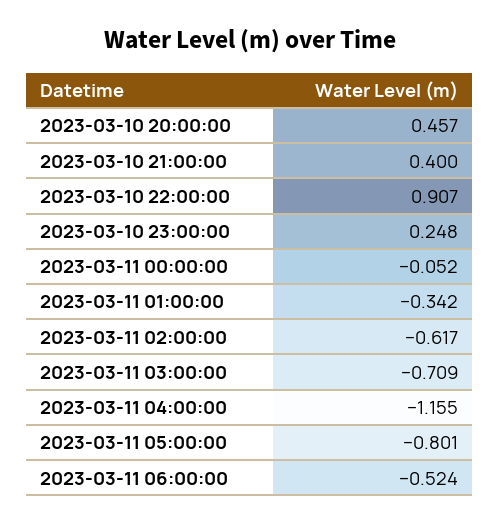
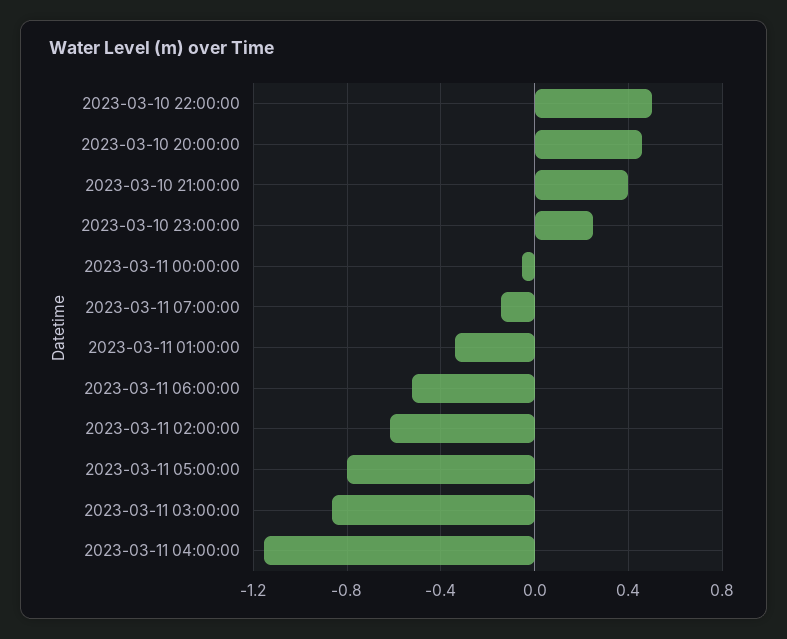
  {
    "2023-03-10 20:00:00": 0.457,
    "2023-03-10 21:00:00": 0.4,
-   "2023-03-10 22:00:00": 0.907,
+   "2023-03-10 22:00:00": 0.5,
    "2023-03-10 23:00:00": 0.248,
    "2023-03-11 00:00:00": -0.052,
    "2023-03-11 01:00:00": -0.342,
    "2023-03-11 02:00:00": -0.617,
-   "2023-03-11 03:00:00": -0.709,
+   "2023-03-11 03:00:00": -0.85,
    "2023-03-11 04:00:00": -1.155,
    "2023-03-11 05:00:00": -0.801,
-   "2023-03-11 06:00:00": -0.524
+   "2023-03-11 06:00:00": -0.524,
+   "2023-03-11 07:00:00": -0.15
  }

